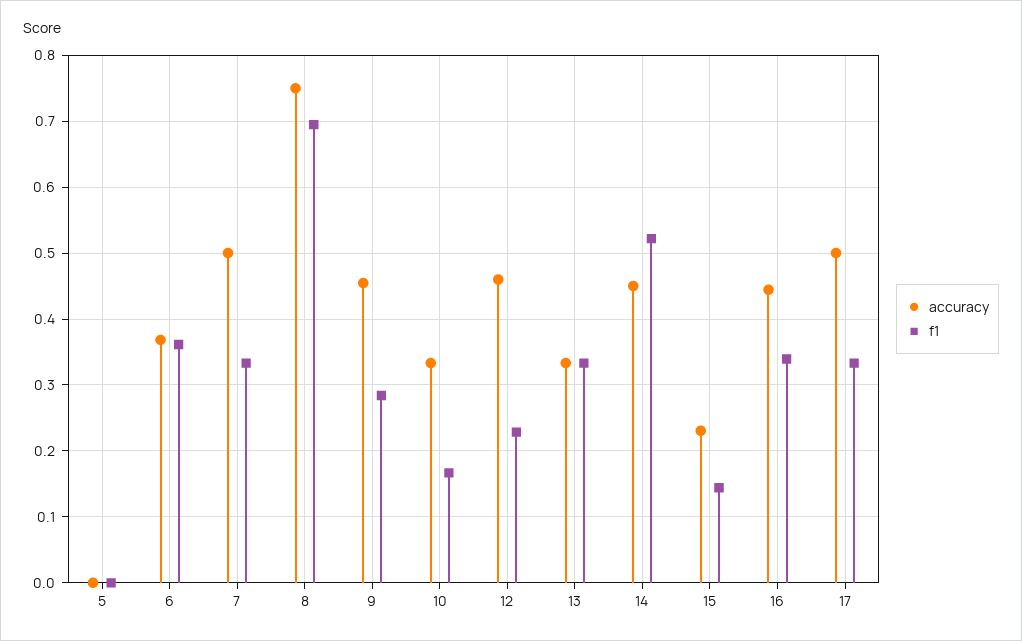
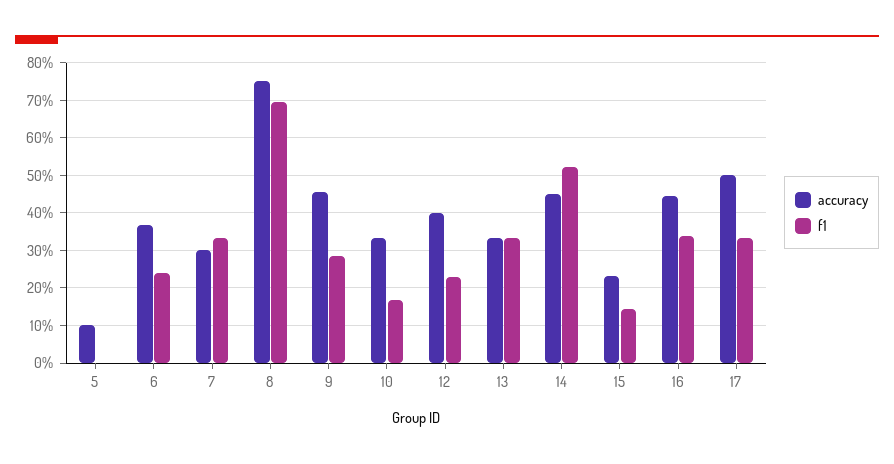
  {
    "accuracy": {
-     "5": 0,
+     "5": 0.1,
      "6": 0.37,
-     "7": 0.5,
+     "7": 0.3,
      "8": 0.75,
      "9": 0.45,
      "10": 0.33,
-     "12": 0.46,
+     "12": 0.4,
      "13": 0.33,
      "14": 0.45,
      "15": 0.23,
      "16": 0.44,
      "17": 0.5
    },
    "f1": {
      "5": 0,
-     "6": 0.36,
+     "6": 0.24,
      "7": 0.33,
      "8": 0.69,
      "9": 0.28,
      "10": 0.17,
      "12": 0.23,
      "13": 0.33,
      "14": 0.52,
      "15": 0.14,
      "16": 0.34,
      "17": 0.33
    }
  }

